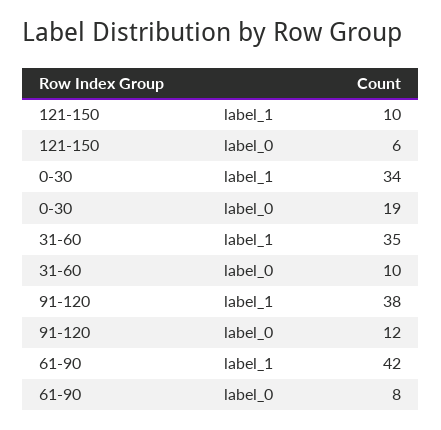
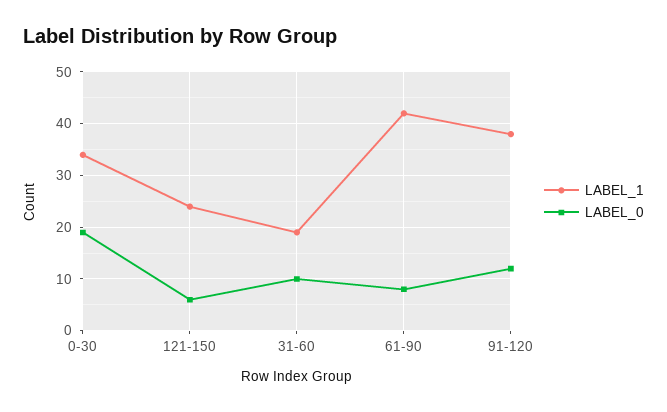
  {
    "label_1": {
-     "121-150": 10,
+     "121-150": 25,
      "0-30": 34,
-     "31-60": 35,
+     "31-60": 20,
      "91-120": 38,
      "61-90": 42
    },
    "label_0": {
      "121-150": 6,
      "0-30": 19,
      "31-60": 10,
      "91-120": 12,
      "61-90": 8
    }
  }

